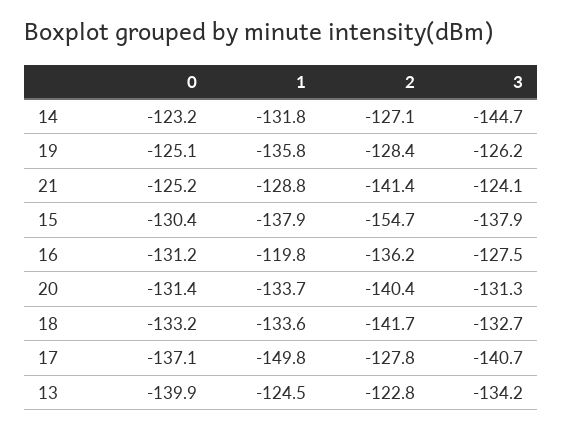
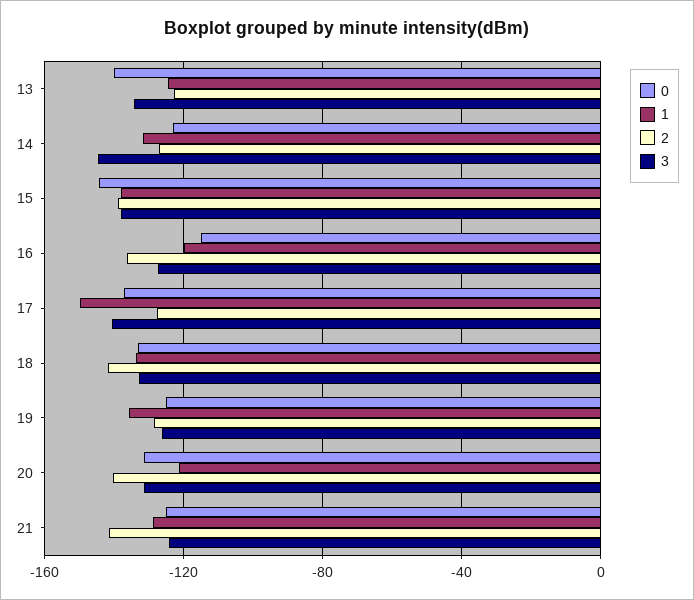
  {
    "0": {
      "14": -123.2,
      "19": -125.1,
      "21": -125.2,
-     "15": -130.4,
+     "15": -145,
-     "16": -131.2,
+     "16": -115,
      "20": -131.4,
      "18": -133.2,
      "17": -137.1,
      "13": -139.9
    },
    "1": {
      "14": -131.8,
      "19": -135.8,
      "21": -128.8,
      "15": -137.9,
      "16": -119.8,
-     "20": -133.7,
+     "20": -120,
      "18": -133.6,
      "17": -149.8,
      "13": -124.5
    },
    "2": {
      "14": -127.1,
      "19": -128.4,
      "21": -141.4,
-     "15": -154.7,
+     "15": -140,
      "16": -136.2,
      "20": -140.4,
      "18": -141.7,
      "17": -127.8,
      "13": -122.8
    },
    "3": {
      "14": -144.7,
      "19": -126.2,
      "21": -124.1,
      "15": -137.9,
      "16": -127.5,
      "20": -131.3,
      "18": -132.7,
      "17": -140.7,
      "13": -134.2
    }
  }

